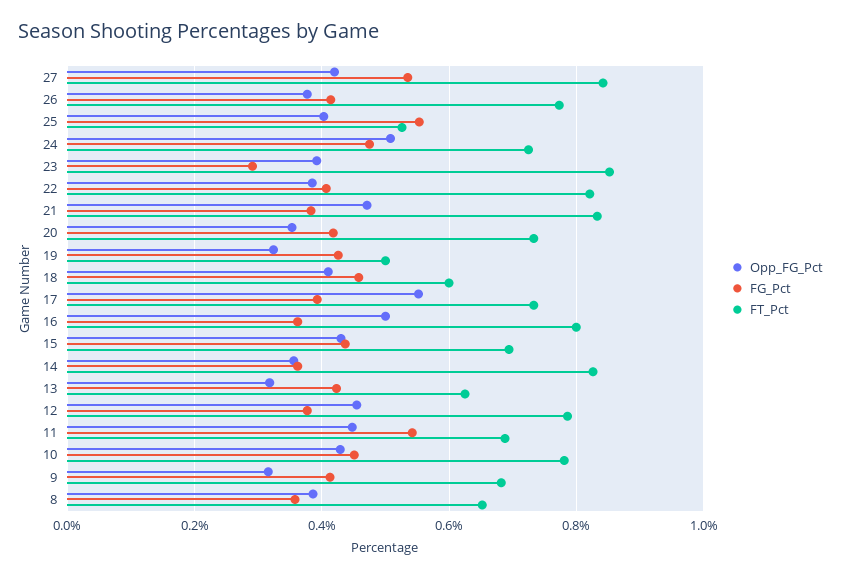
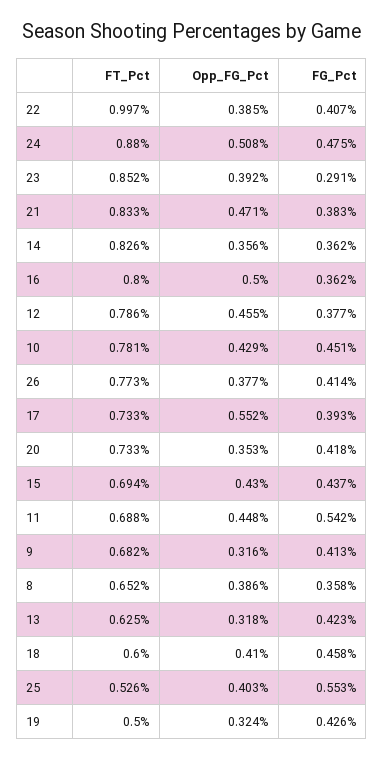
  {
    "Opp_FG_Pct": {
-     "27": 0.42,
      "26": 0.377,
      "25": 0.403,
      "24": 0.508,
      "23": 0.392,
      "22": 0.385,
      "21": 0.471,
      "20": 0.353,
      "19": 0.324,
      "18": 0.41,
      "17": 0.552,
      "16": 0.5,
      "15": 0.43,
      "14": 0.356,
      "13": 0.318,
      "12": 0.455,
      "11": 0.448,
      "10": 0.429,
      "9": 0.316,
      "8": 0.386
    },
    "FG_Pct": {
-     "27": 0.54,
      "26": 0.414,
      "25": 0.553,
      "24": 0.475,
      "23": 0.291,
      "22": 0.407,
      "21": 0.383,
      "20": 0.418,
      "19": 0.426,
      "18": 0.458,
      "17": 0.393,
      "16": 0.362,
      "15": 0.437,
      "14": 0.362,
      "13": 0.423,
      "12": 0.377,
      "11": 0.542,
      "10": 0.451,
      "9": 0.413,
      "8": 0.358
    },
    "FT_Pct": {
-     "27": 0.84,
      "26": 0.773,
      "25": 0.526,
-     "24": 0.72,
+     "24": 0.88,
      "23": 0.852,
-     "22": 0.82,
+     "22": 0.997,
      "21": 0.833,
      "20": 0.733,
      "19": 0.5,
      "18": 0.6,
      "17": 0.733,
      "16": 0.8,
      "15": 0.694,
      "14": 0.826,
      "13": 0.625,
      "12": 0.786,
      "11": 0.688,
      "10": 0.781,
      "9": 0.682,
      "8": 0.652
    }
  }

